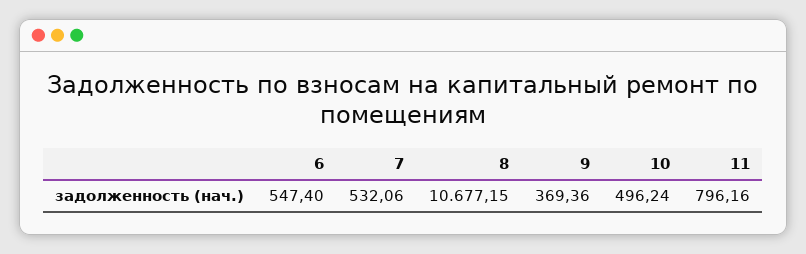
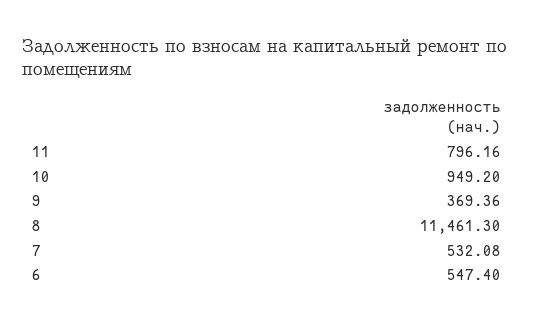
  {
    "6": 547.4,
-   "7": 532.06,
+   "7": 532.08,
-   "8": 10677.15,
+   "8": 11461.3,
    "9": 369.36,
-   "10": 496.24,
+   "10": 949.2,
    "11": 796.16
  }

